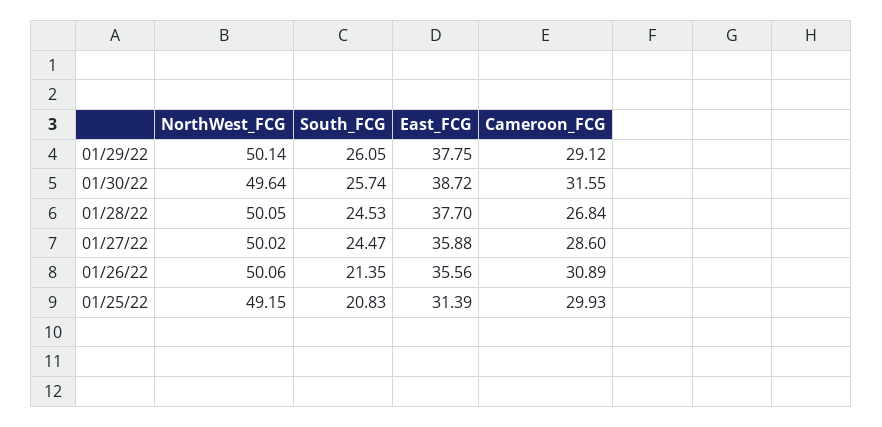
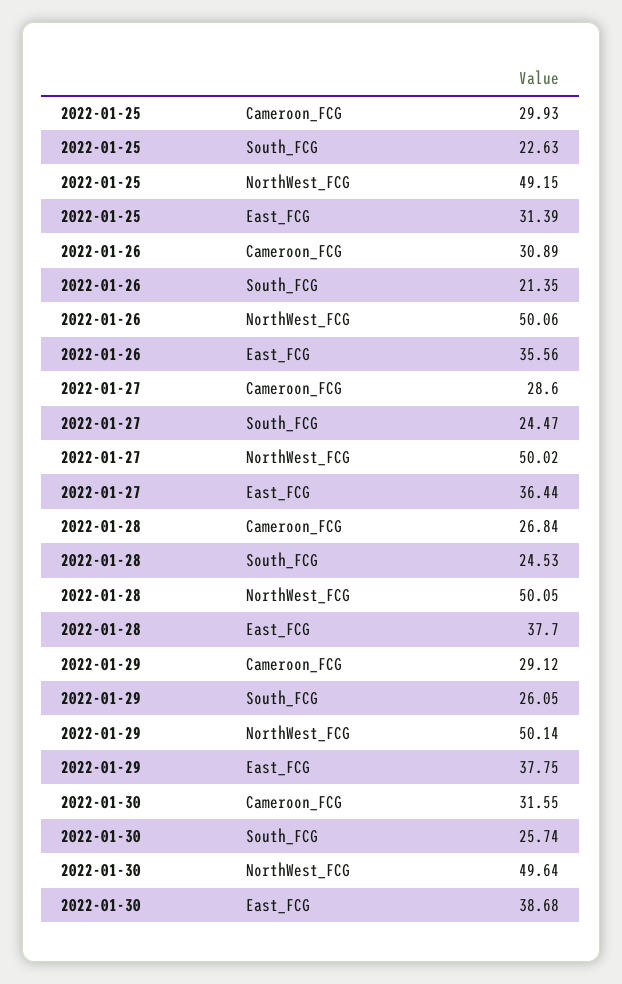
  {
    "NorthWest_FCG": {
      "01/29/22": 50.14,
      "01/30/22": 49.64,
      "01/28/22": 50.05,
      "01/27/22": 50.02,
      "01/26/22": 50.06,
      "01/25/22": 49.15
    },
    "South_FCG": {
      "01/29/22": 26.05,
      "01/30/22": 25.74,
      "01/28/22": 24.53,
      "01/27/22": 24.47,
      "01/26/22": 21.35,
-     "01/25/22": 20.83
+     "01/25/22": 22.63
    },
    "East_FCG": {
      "01/29/22": 37.75,
-     "01/30/22": 38.72,
+     "01/30/22": 38.68,
      "01/28/22": 37.7,
-     "01/27/22": 35.88,
+     "01/27/22": 36.44,
      "01/26/22": 35.56,
      "01/25/22": 31.39
    },
    "Cameroon_FCG": {
      "01/29/22": 29.12,
      "01/30/22": 31.55,
      "01/28/22": 26.84,
      "01/27/22": 28.6,
      "01/26/22": 30.89,
      "01/25/22": 29.93
    }
  }

